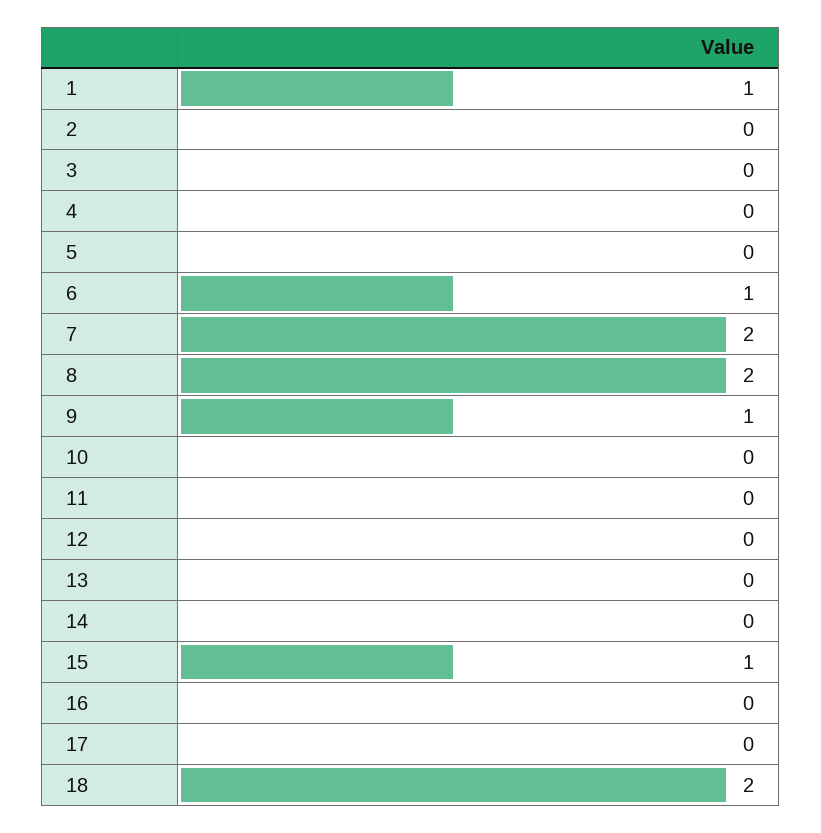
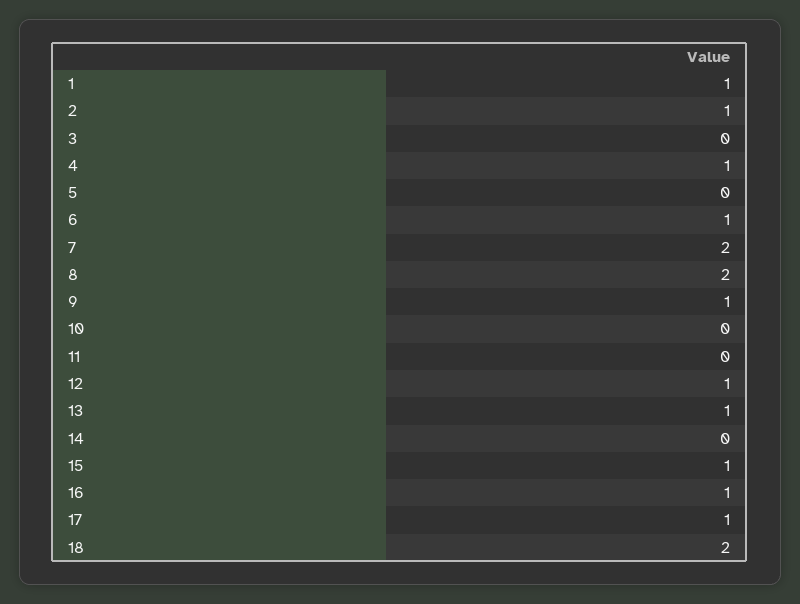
  {
    "1": 1,
-   "2": 0,
+   "2": 1,
    "3": 0,
-   "4": 0,
+   "4": 1,
    "5": 0,
    "6": 1,
    "7": 2,
    "8": 2,
    "9": 1,
    "10": 0,
    "11": 0,
-   "12": 0,
+   "12": 1,
-   "13": 0,
+   "13": 1,
    "14": 0,
    "15": 1,
-   "16": 0,
+   "16": 1,
-   "17": 0,
+   "17": 1,
    "18": 2
  }

